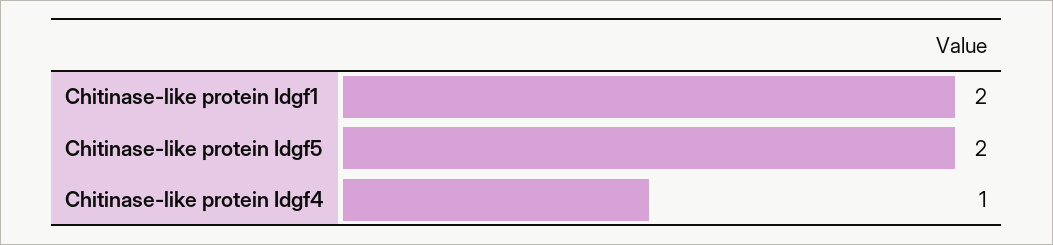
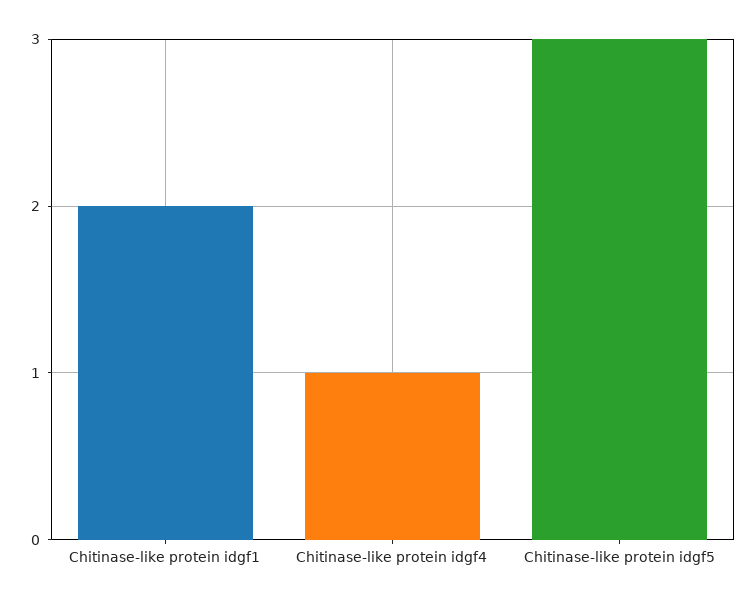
  {
    "Chitinase-like protein Idgf1": 2,
-   "Chitinase-like protein Idgf5": 2,
+   "Chitinase-like protein Idgf5": 3,
    "Chitinase-like protein Idgf4": 1
  }

